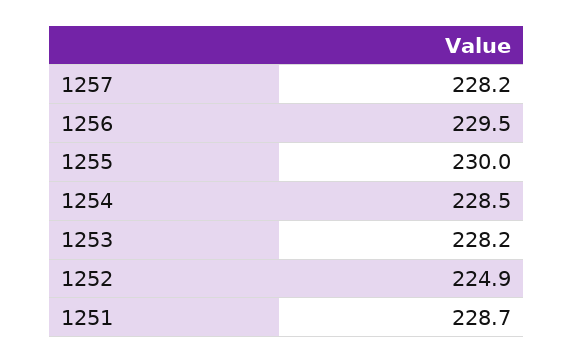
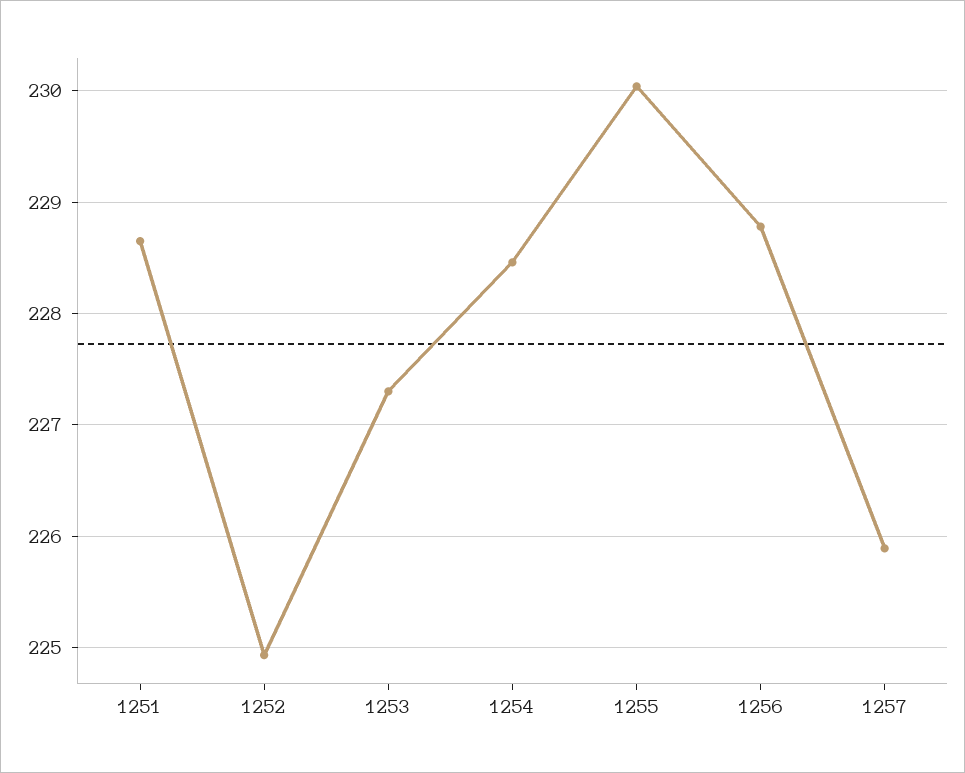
  {
-   "1257": 228.2,
+   "1257": 225.9,
-   "1256": 229.5,
+   "1256": 228.8,
    "1255": 230,
    "1254": 228.5,
-   "1253": 228.2,
+   "1253": 227.3,
    "1252": 224.9,
    "1251": 228.7
  }

